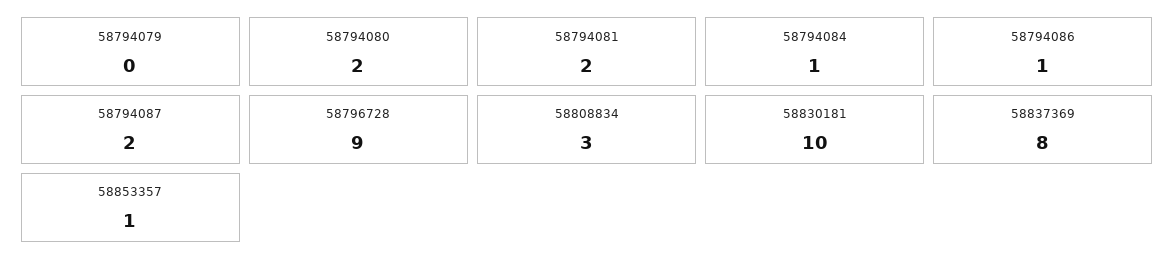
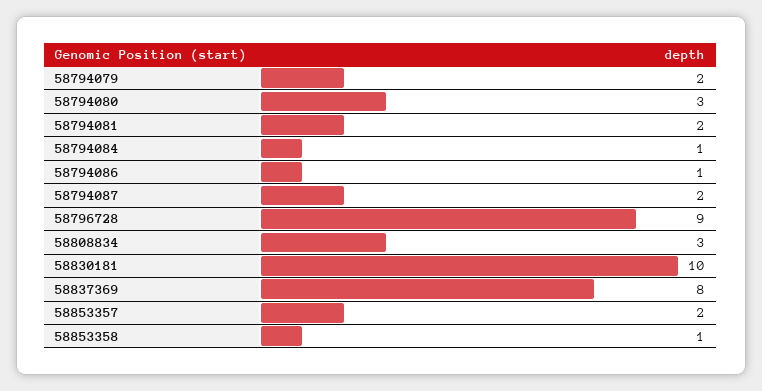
  {
-   "58794079": 0,
+   "58794079": 2,
-   "58794080": 2,
+   "58794080": 3,
    "58794081": 2,
    "58794084": 1,
    "58794086": 1,
    "58794087": 2,
    "58796728": 9,
    "58808834": 3,
    "58830181": 10,
    "58837369": 8,
-   "58853357": 1
+   "58853357": 2,
+   "58853358": 1
  }

